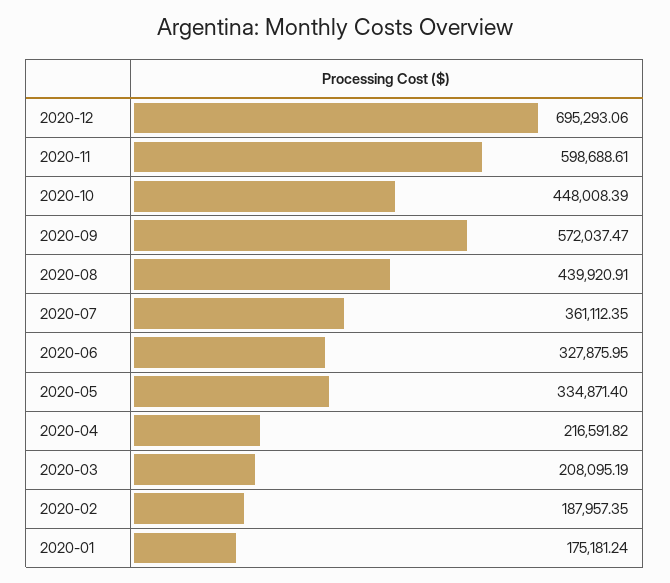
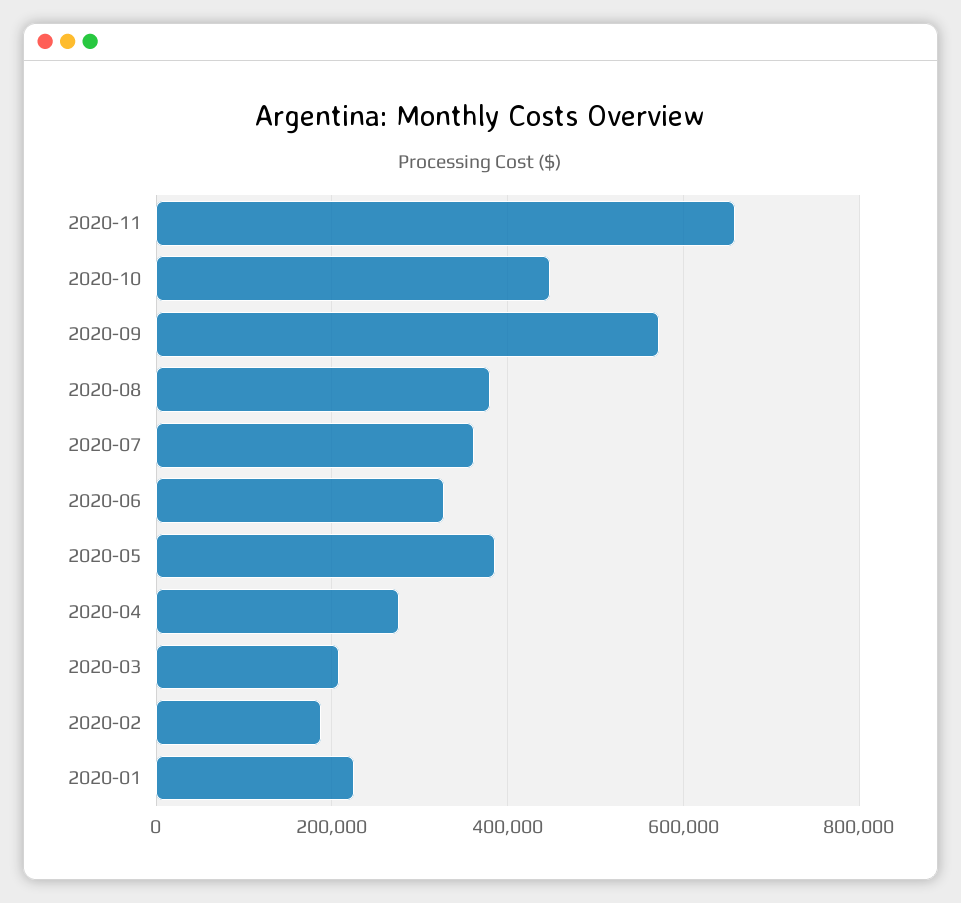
  {
-   "2020-12": 695293.06,
-   "2020-11": 598688.61,
+   "2020-11": 660000,
    "2020-10": 448008.39,
    "2020-09": 572037.47,
-   "2020-08": 439920.91,
+   "2020-08": 380000,
    "2020-07": 361112.35,
    "2020-06": 327875.95,
-   "2020-05": 334871.4,
+   "2020-05": 380000,
-   "2020-04": 216591.82,
+   "2020-04": 280000,
    "2020-03": 208095.19,
    "2020-02": 187957.35,
-   "2020-01": 175181.24
+   "2020-01": 220000
  }

